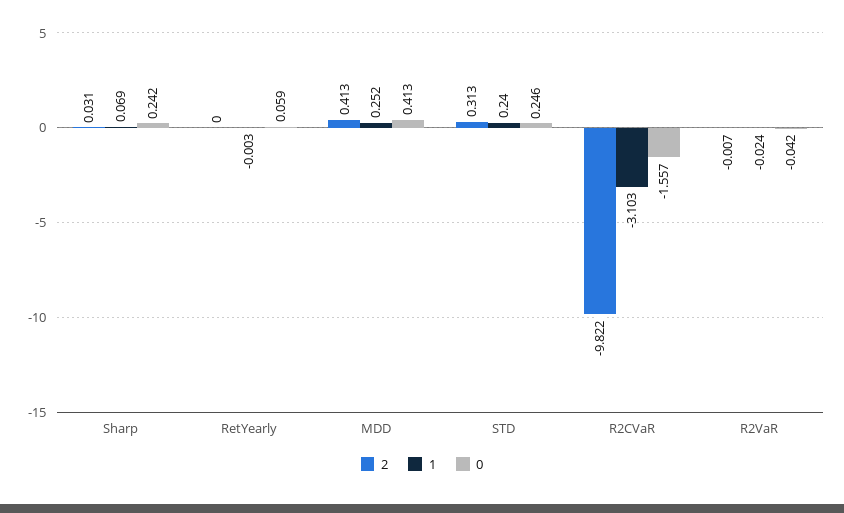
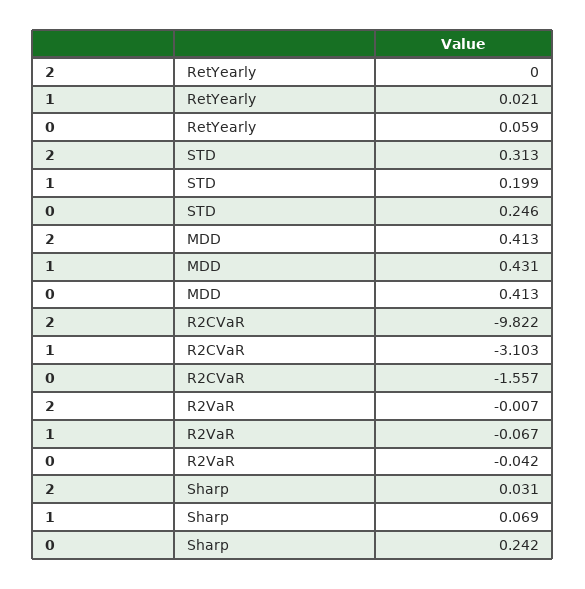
  {
    "2": {
      "Sharp": 0.031,
      "RetYearly": 0,
      "MDD": 0.413,
      "STD": 0.313,
      "R2CVaR": -9.822,
      "R2VaR": -0.007
    },
    "1": {
      "Sharp": 0.069,
-     "RetYearly": -0.003,
+     "RetYearly": 0.021,
-     "MDD": 0.252,
+     "MDD": 0.431,
-     "STD": 0.24,
+     "STD": 0.199,
      "R2CVaR": -3.103,
-     "R2VaR": -0.024
+     "R2VaR": -0.067
    },
    "0": {
      "Sharp": 0.242,
      "RetYearly": 0.059,
      "MDD": 0.413,
      "STD": 0.246,
      "R2CVaR": -1.557,
      "R2VaR": -0.042
    }
  }

